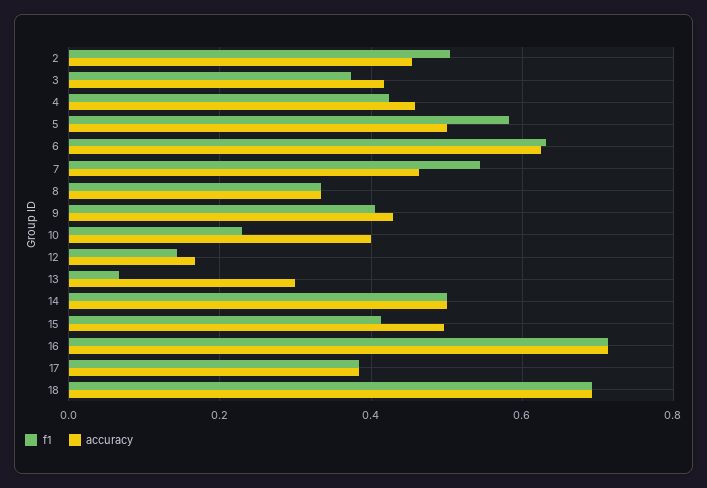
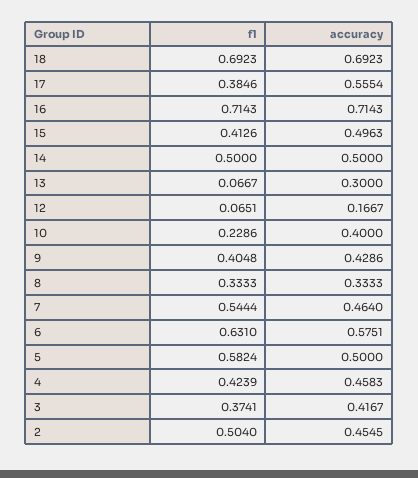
  {
    "f1": {
      "2": 0.504,
      "3": 0.3741,
      "4": 0.4239,
      "5": 0.5824,
      "6": 0.631,
      "7": 0.5444,
      "8": 0.3333,
      "9": 0.4048,
      "10": 0.2286,
-     "12": 0.14,
+     "12": 0.0651,
      "13": 0.0667,
      "14": 0.5,
      "15": 0.4126,
      "16": 0.7143,
      "17": 0.3846,
      "18": 0.6923
    },
    "accuracy": {
      "2": 0.4545,
      "3": 0.4167,
      "4": 0.4583,
      "5": 0.5,
-     "6": 0.62,
+     "6": 0.5751,
      "7": 0.464,
      "8": 0.3333,
      "9": 0.4286,
      "10": 0.4,
      "12": 0.1667,
      "13": 0.3,
      "14": 0.5,
      "15": 0.4963,
      "16": 0.7143,
-     "17": 0.38,
+     "17": 0.5554,
      "18": 0.6923
    }
  }

